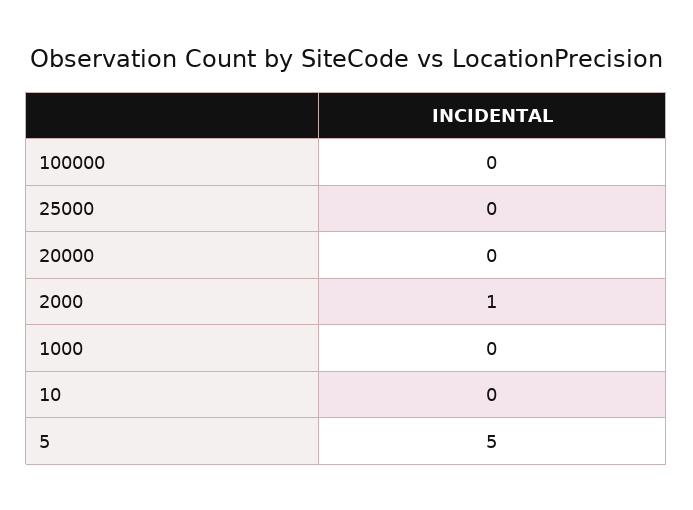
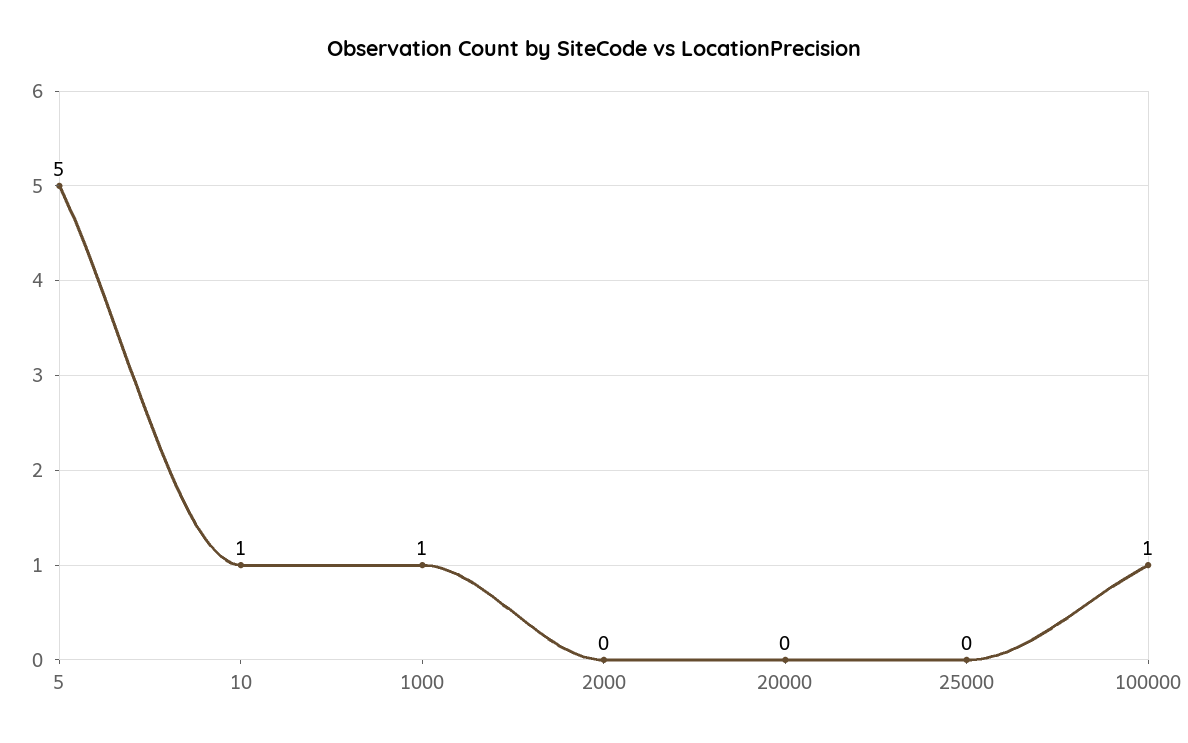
  {
-   "100000": 0,
+   "100000": 1,
    "25000": 0,
    "20000": 0,
-   "2000": 1,
+   "2000": 0,
-   "1000": 0,
+   "1000": 1,
-   "10": 0,
+   "10": 1,
    "5": 5
  }

